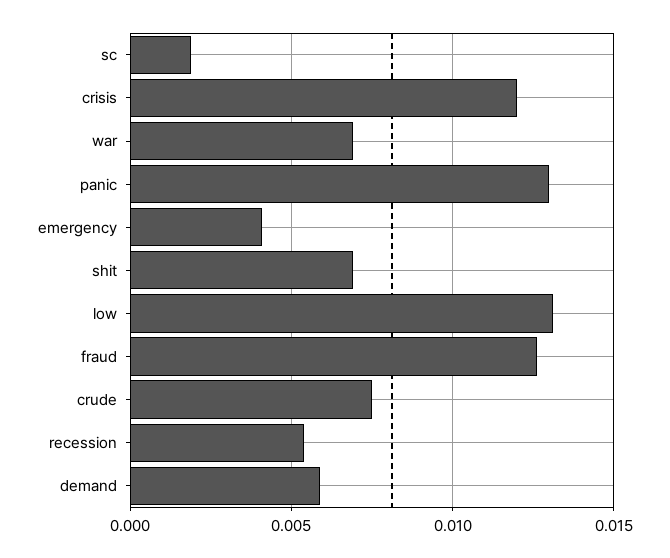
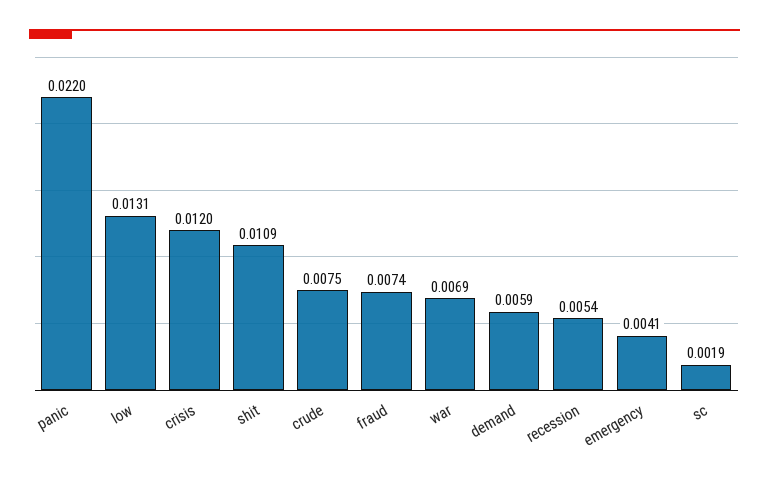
  {
    "sc": 0.0019,
    "crisis": 0.012,
    "war": 0.0069,
-   "panic": 0.013,
+   "panic": 0.022,
    "emergency": 0.0041,
-   "shit": 0.007,
+   "shit": 0.0109,
    "low": 0.0131,
-   "fraud": 0.0125,
+   "fraud": 0.0074,
    "crude": 0.0075,
    "recession": 0.0054,
    "demand": 0.0059
  }

